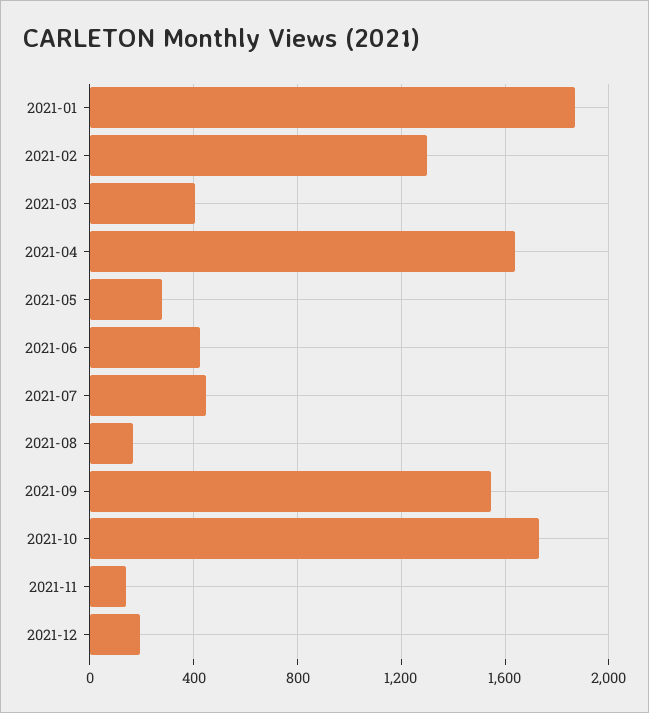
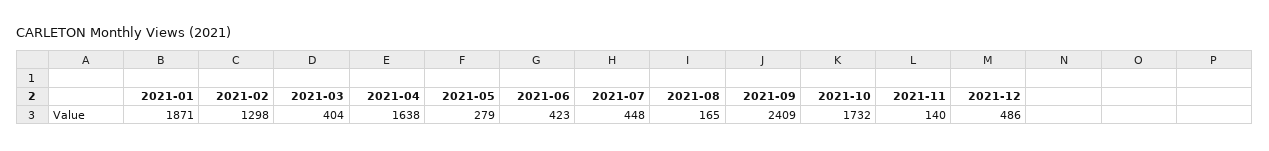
  {
    "2021-01": 1871,
    "2021-02": 1298,
    "2021-03": 404,
    "2021-04": 1638,
    "2021-05": 279,
    "2021-06": 423,
    "2021-07": 448,
    "2021-08": 165,
-   "2021-09": 1550,
+   "2021-09": 2409,
    "2021-10": 1732,
    "2021-11": 140,
-   "2021-12": 200
+   "2021-12": 486
  }

